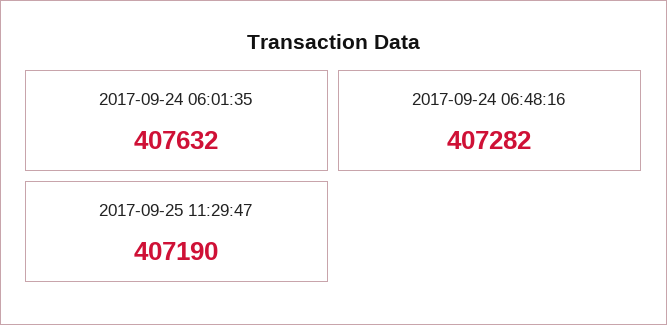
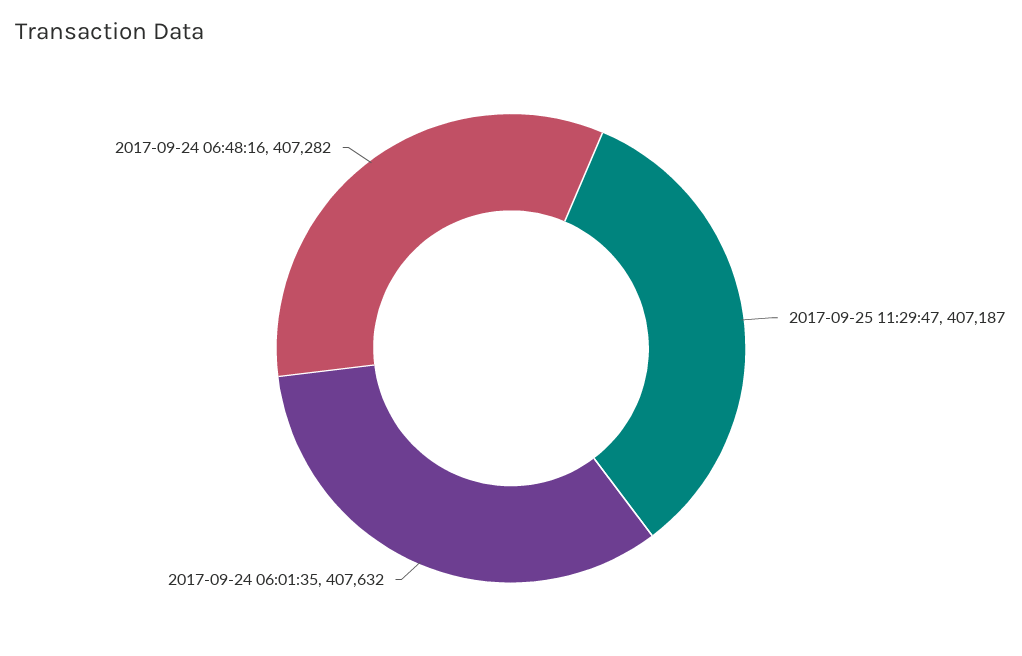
  {
    "2017-09-24 06:01:35": 407632,
    "2017-09-24 06:48:16": 407282,
-   "2017-09-25 11:29:47": 407190
+   "2017-09-25 11:29:47": 407187
  }

